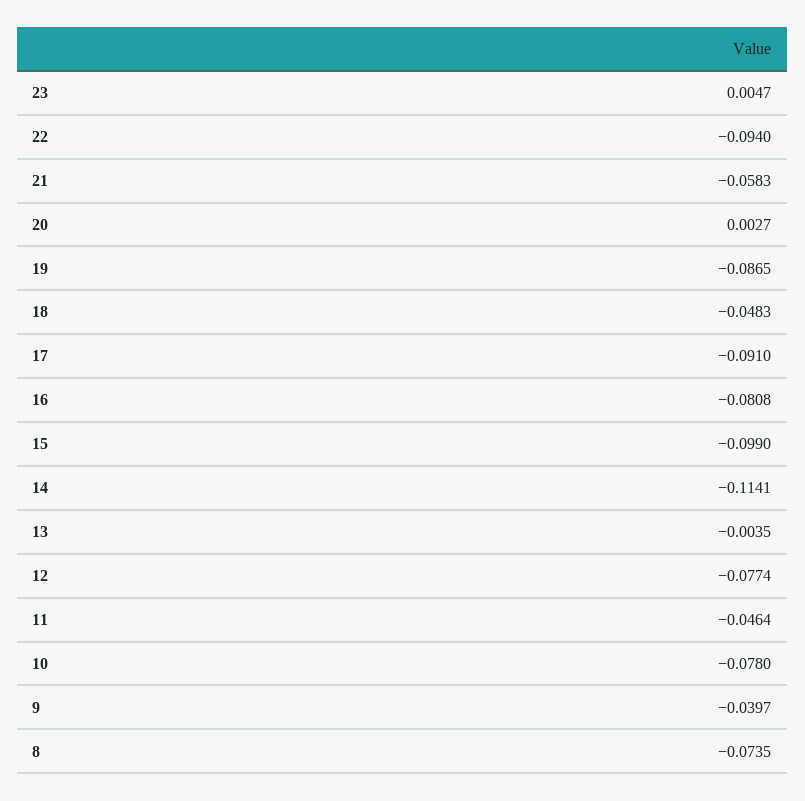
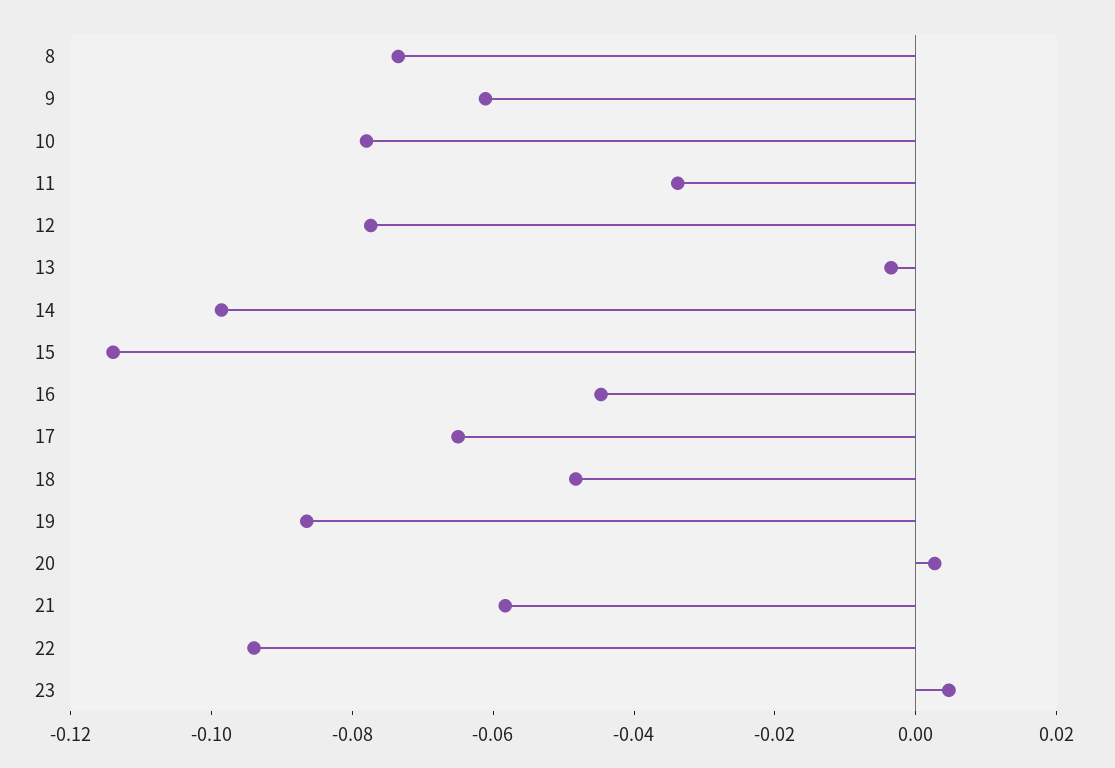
  {
    "23": 0.0047,
    "22": -0.094,
    "21": -0.0583,
    "20": 0.0027,
    "19": -0.0865,
    "18": -0.0483,
-   "17": -0.091,
+   "17": -0.065,
-   "16": -0.0808,
+   "16": -0.045,
-   "15": -0.099,
+   "15": -0.115,
-   "14": -0.1141,
+   "14": -0.1,
    "13": -0.0035,
    "12": -0.0774,
-   "11": -0.0464,
+   "11": -0.035,
    "10": -0.078,
-   "9": -0.0397,
+   "9": -0.06,
    "8": -0.0735
  }

